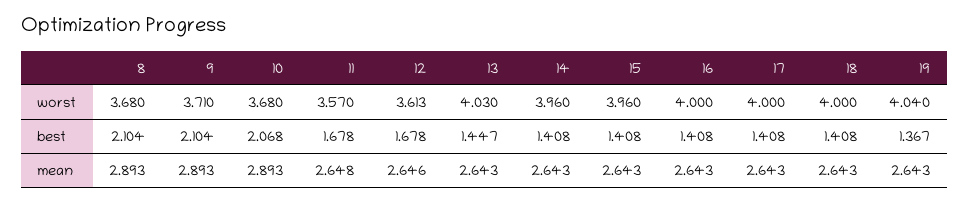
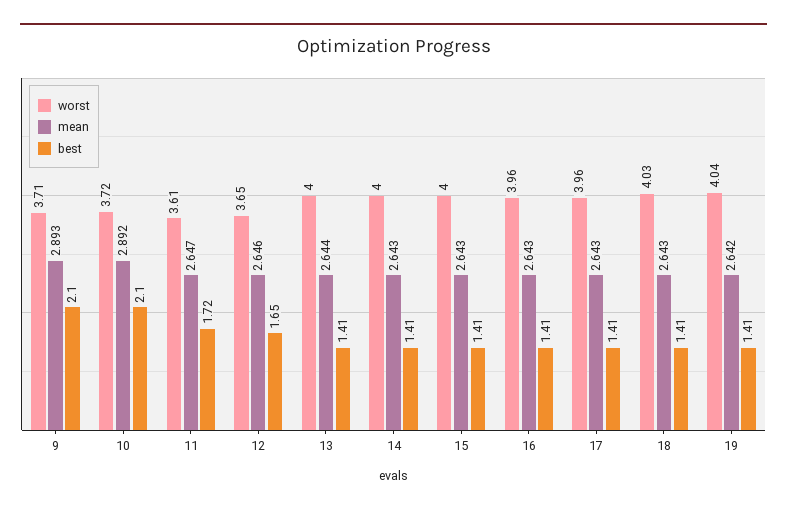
  {
    "worst": {
-     "8": 3.68,
      "9": 3.71,
-     "10": 3.68,
+     "10": 3.72,
-     "11": 3.57,
+     "11": 3.61,
-     "12": 3.613,
+     "12": 3.65,
-     "13": 4.03,
+     "13": 4,
-     "14": 3.96,
+     "14": 4,
-     "15": 3.96,
+     "15": 4,
-     "16": 4,
+     "16": 3.96,
-     "17": 4,
+     "17": 3.96,
-     "18": 4,
+     "18": 4.03,
      "19": 4.04
    },
    "best": {
-     "8": 2.104,
      "9": 2.104,
-     "10": 2.068,
+     "10": 2.1,
-     "11": 1.678,
+     "11": 1.72,
-     "12": 1.678,
+     "12": 1.65,
-     "13": 1.447,
+     "13": 1.41,
      "14": 1.408,
      "15": 1.408,
      "16": 1.408,
      "17": 1.408,
      "18": 1.408,
-     "19": 1.367
+     "19": 1.41
    },
    "mean": {
-     "8": 2.893,
      "9": 2.893,
-     "10": 2.893,
+     "10": 2.892,
-     "11": 2.648,
+     "11": 2.647,
      "12": 2.646,
-     "13": 2.643,
+     "13": 2.644,
      "14": 2.643,
      "15": 2.643,
      "16": 2.643,
      "17": 2.643,
      "18": 2.643,
-     "19": 2.643
+     "19": 2.642
    }
  }

